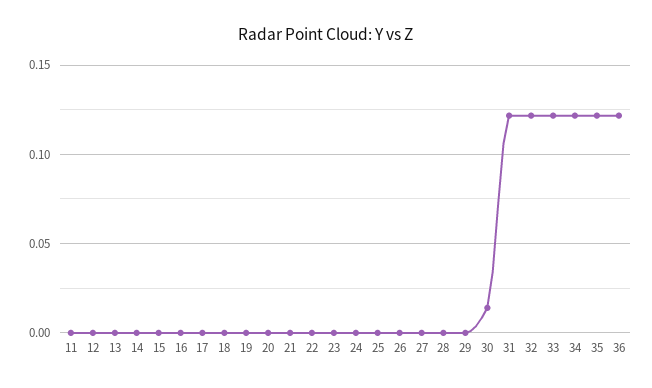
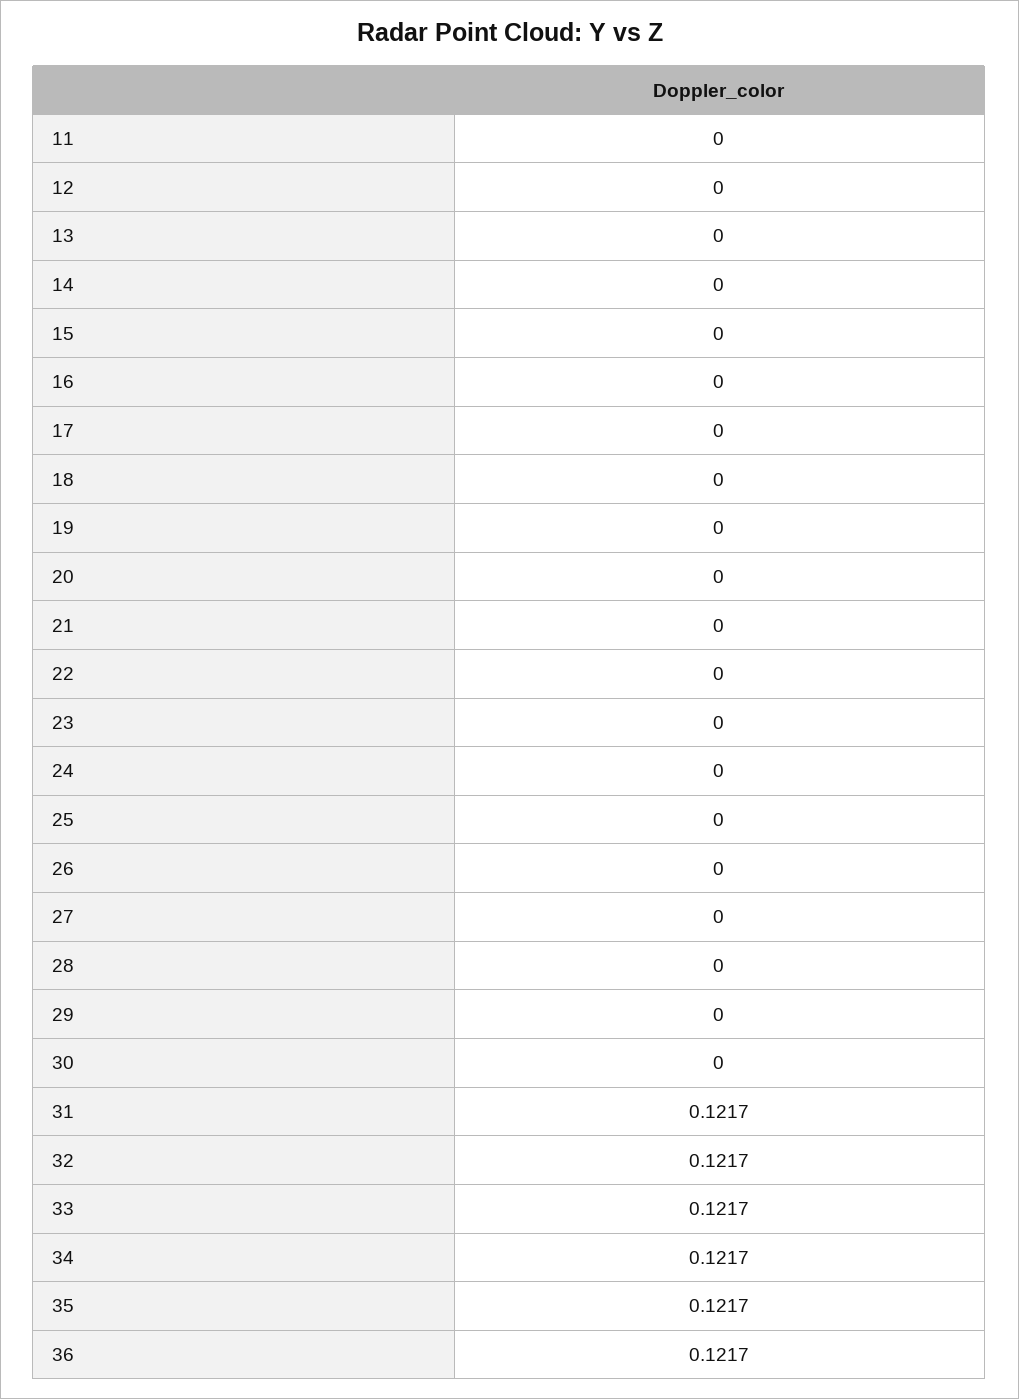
  {
    "11": 0,
    "12": 0,
    "13": 0,
    "14": 0,
    "15": 0,
    "16": 0,
    "17": 0,
    "18": 0,
    "19": 0,
    "20": 0,
    "21": 0,
    "22": 0,
    "23": 0,
    "24": 0,
    "25": 0,
    "26": 0,
    "27": 0,
    "28": 0,
    "29": 0,
-   "30": 0.015,
+   "30": 0,
    "31": 0.1217,
    "32": 0.1217,
    "33": 0.1217,
    "34": 0.1217,
    "35": 0.1217,
    "36": 0.1217
  }

